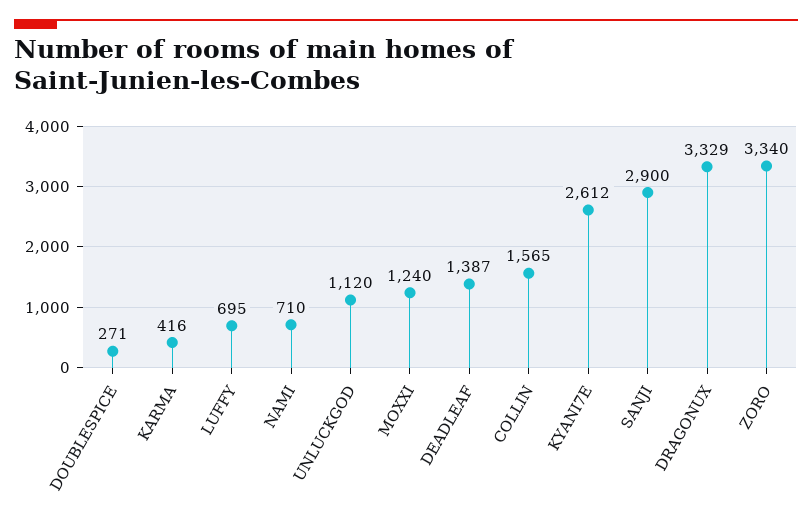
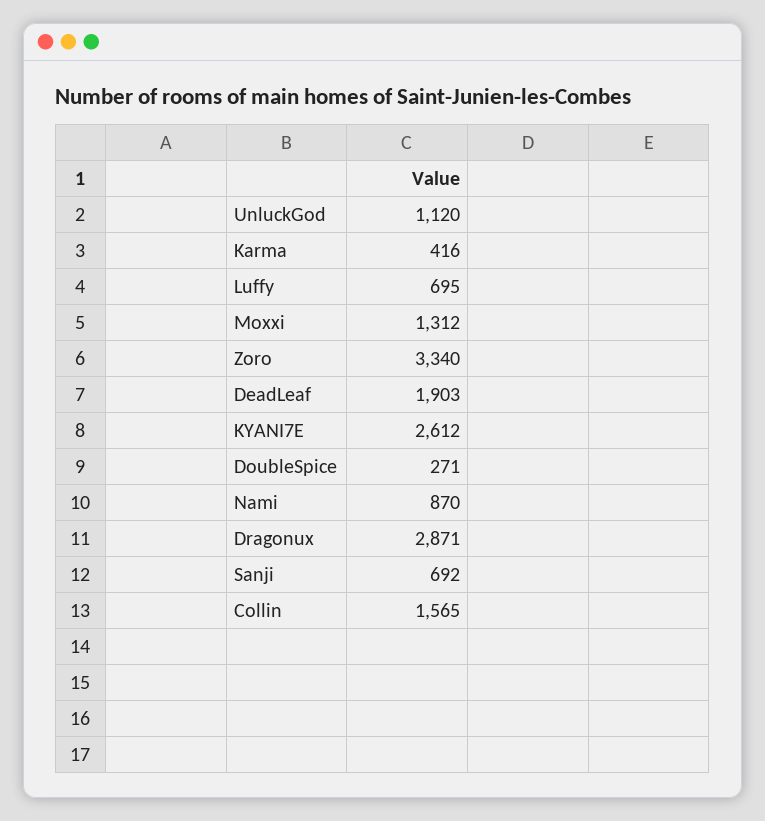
  {
    "DOUBLESPICE": 271,
    "KARMA": 416,
    "LUFFY": 695,
-   "NAMI": 710,
+   "NAMI": 870,
    "UNLUCKGOD": 1120,
-   "MOXXI": 1240,
+   "MOXXI": 1312,
-   "DEADLEAF": 1387,
+   "DEADLEAF": 1903,
    "COLLIN": 1565,
    "KYANI7E": 2612,
-   "SANJI": 2900,
+   "SANJI": 692,
-   "DRAGONUX": 3329,
+   "DRAGONUX": 2871,
    "ZORO": 3340
  }

